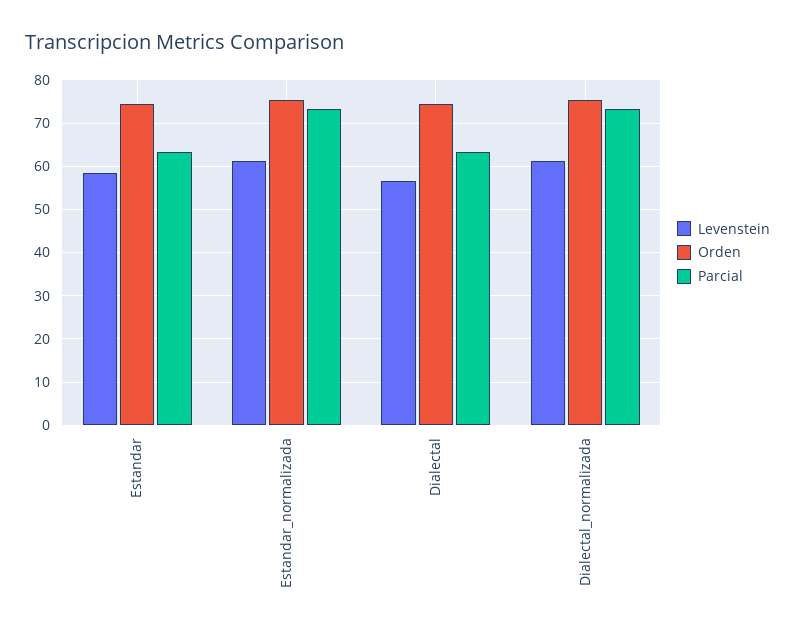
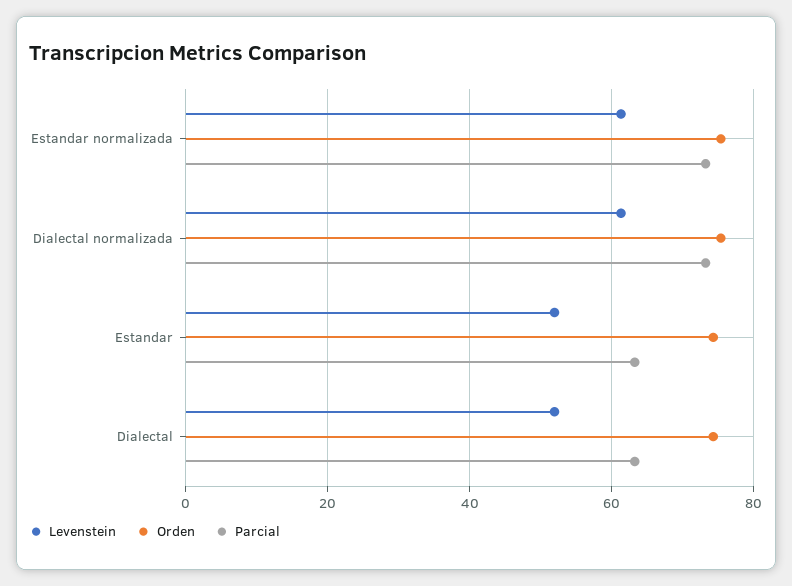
  {
    "Levenstein": {
-     "Estandar": 58,
+     "Estandar": 52,
      "Estandar_normalizada": 62,
-     "Dialectal": 56,
+     "Dialectal": 52,
      "Dialectal_normalizada": 62
    },
    "Orden": {
      "Estandar": 74,
      "Estandar_normalizada": 76,
      "Dialectal": 74,
      "Dialectal_normalizada": 76
    },
    "Parcial": {
      "Estandar": 64,
      "Estandar_normalizada": 74,
      "Dialectal": 64,
      "Dialectal_normalizada": 74
    }
  }

